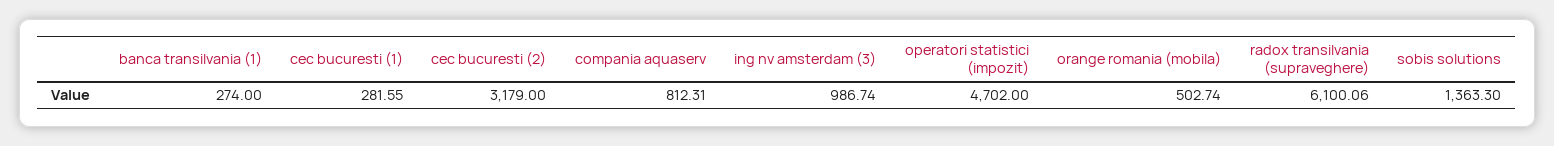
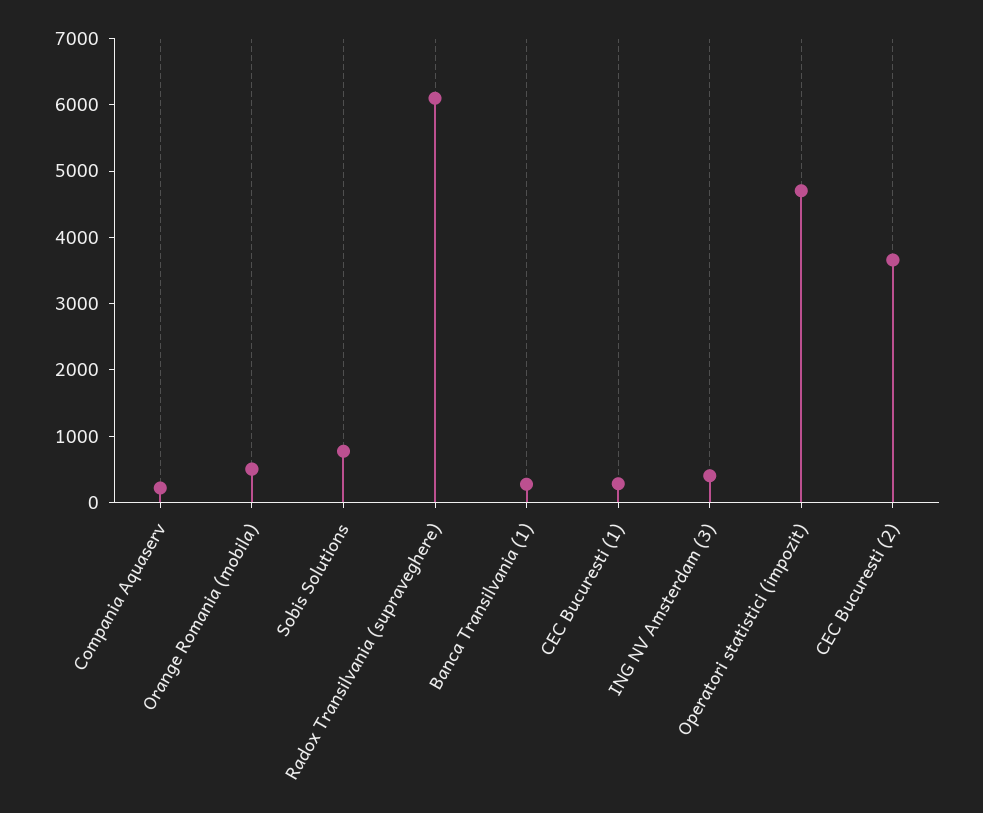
  {
    "banca transilvania (1)": 274,
    "cec bucuresti (1)": 281.55,
-   "cec bucuresti (2)": 3179,
+   "cec bucuresti (2)": 3600,
-   "compania aquaserv": 812.31,
+   "compania aquaserv": 200,
-   "ing nv amsterdam (3)": 986.74,
+   "ing nv amsterdam (3)": 400,
    "operatori statistici (impozit)": 4702,
    "orange romania (mobila)": 502.74,
    "radox transilvania (supraveghere)": 6100.06,
-   "sobis solutions": 1363.3
+   "sobis solutions": 800
  }

